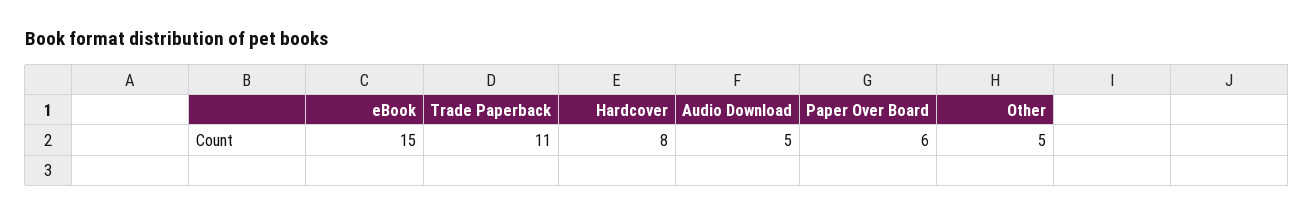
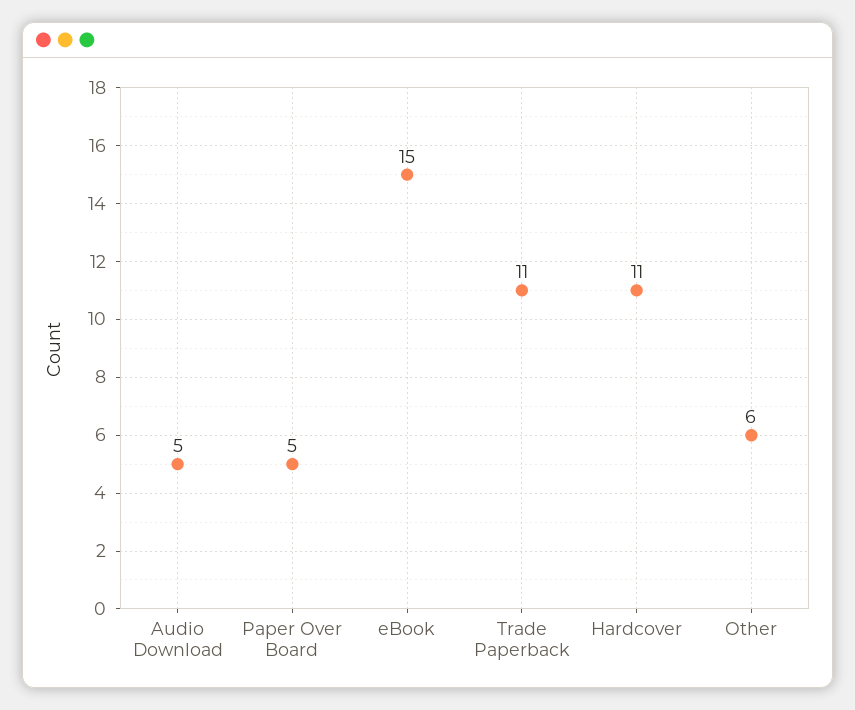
  {
    "eBook": 15,
    "Trade Paperback": 11,
-   "Hardcover": 8,
+   "Hardcover": 11,
    "Audio Download": 5,
-   "Paper Over Board": 6,
+   "Paper Over Board": 5,
-   "Other": 5
+   "Other": 6
  }

